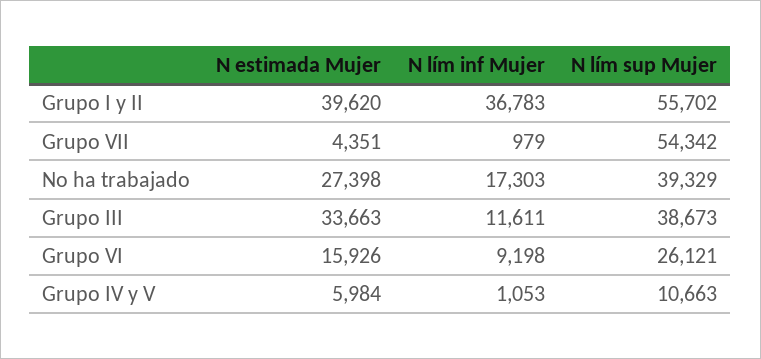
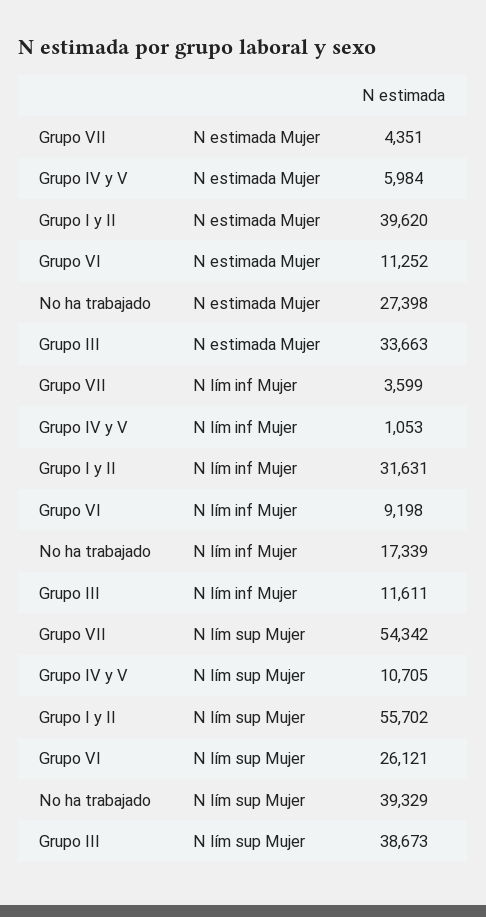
  {
    "N estimada Mujer": {
      "Grupo I y II": 39620,
      "Grupo VII": 4351,
      "No ha trabajado": 27398,
      "Grupo III": 33663,
-     "Grupo VI": 15926,
+     "Grupo VI": 11252,
      "Grupo IV y V": 5984
    },
    "N lím inf Mujer": {
-     "Grupo I y II": 36783,
+     "Grupo I y II": 31631,
-     "Grupo VII": 979,
+     "Grupo VII": 3599,
-     "No ha trabajado": 17303,
+     "No ha trabajado": 17339,
      "Grupo III": 11611,
      "Grupo VI": 9198,
      "Grupo IV y V": 1053
    },
    "N lím sup Mujer": {
      "Grupo I y II": 55702,
      "Grupo VII": 54342,
      "No ha trabajado": 39329,
      "Grupo III": 38673,
      "Grupo VI": 26121,
-     "Grupo IV y V": 10663
+     "Grupo IV y V": 10705
    }
  }

